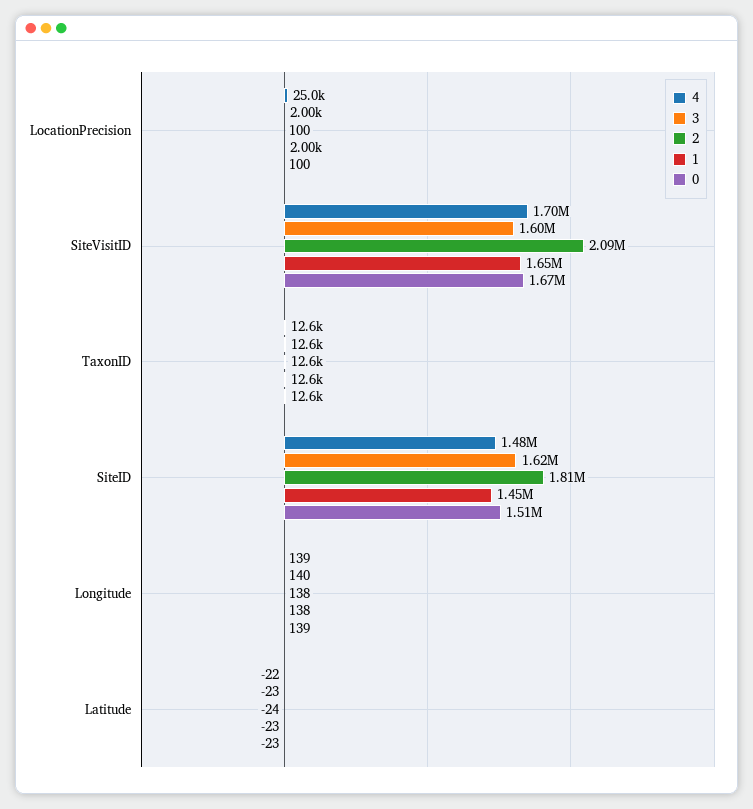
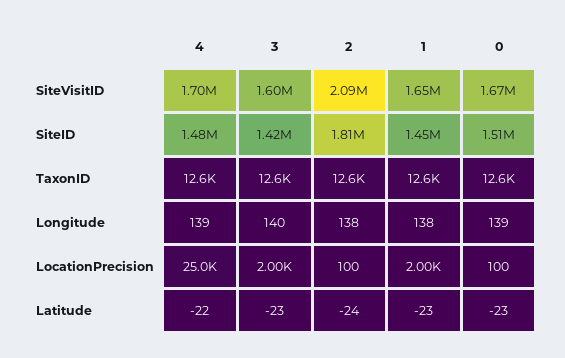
  {
    "4": {
      "LocationPrecision": 25000,
      "SiteVisitID": 1700000,
      "TaxonID": 12600,
      "SiteID": 1480000,
      "Longitude": 139,
      "Latitude": -22
    },
    "3": {
      "LocationPrecision": 2000,
      "SiteVisitID": 1600000,
      "TaxonID": 12600,
-     "SiteID": 1620000,
+     "SiteID": 1420000,
      "Longitude": 140,
      "Latitude": -23
    },
    "2": {
      "LocationPrecision": 100,
      "SiteVisitID": 2090000,
      "TaxonID": 12600,
      "SiteID": 1810000,
      "Longitude": 138,
      "Latitude": -24
    },
    "1": {
      "LocationPrecision": 2000,
      "SiteVisitID": 1650000,
      "TaxonID": 12600,
      "SiteID": 1450000,
      "Longitude": 138,
      "Latitude": -23
    },
    "0": {
      "LocationPrecision": 100,
      "SiteVisitID": 1670000,
      "TaxonID": 12600,
      "SiteID": 1510000,
      "Longitude": 139,
      "Latitude": -23
    }
  }

